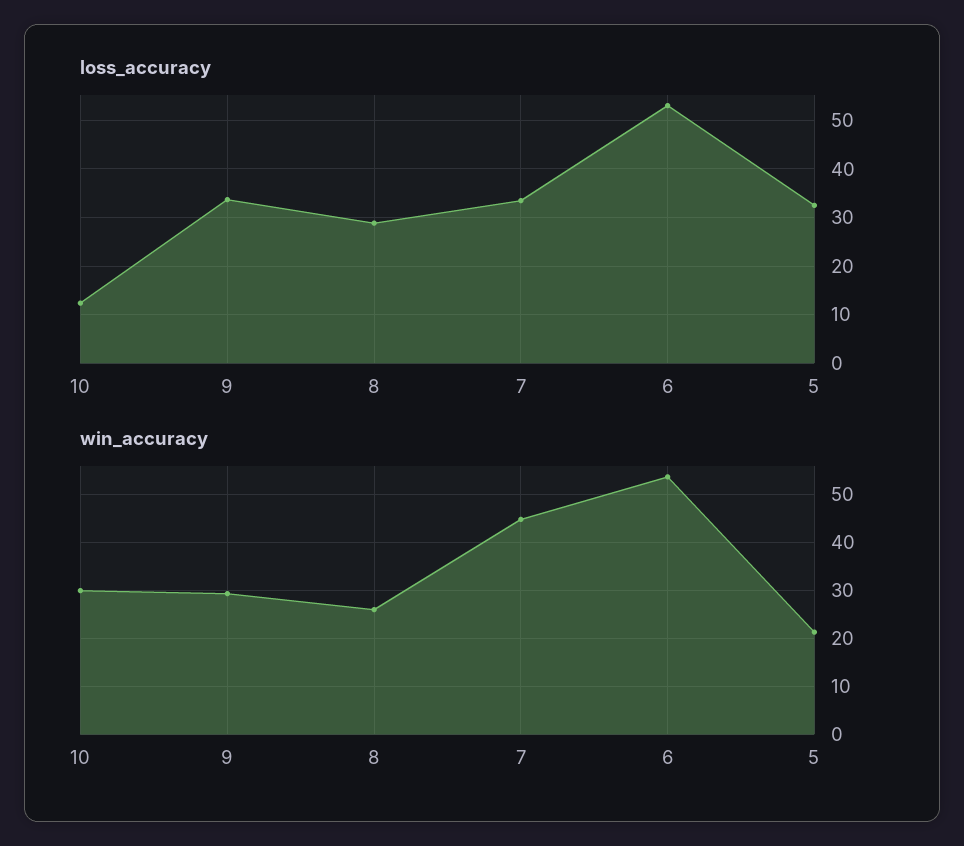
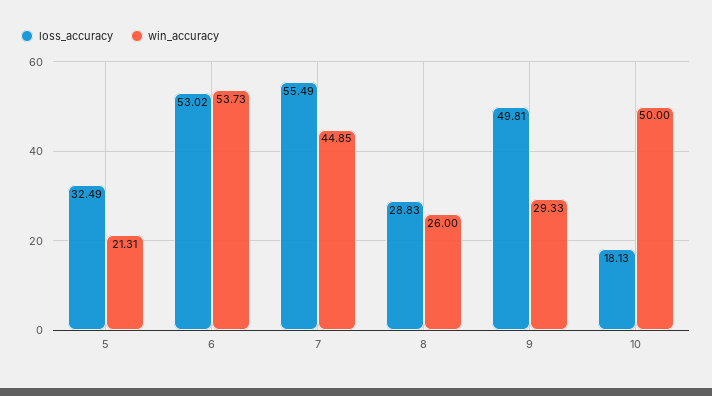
  {
    "loss_accuracy": {
-     "10": 12,
+     "10": 18.13,
-     "9": 34,
+     "9": 49.81,
      "8": 28.83,
-     "7": 34,
+     "7": 55.49,
      "6": 53.02,
      "5": 32.49
    },
    "win_accuracy": {
-     "10": 30,
+     "10": 50,
      "9": 29.33,
      "8": 26,
      "7": 44.85,
      "6": 53.73,
      "5": 21.31
    }
  }

